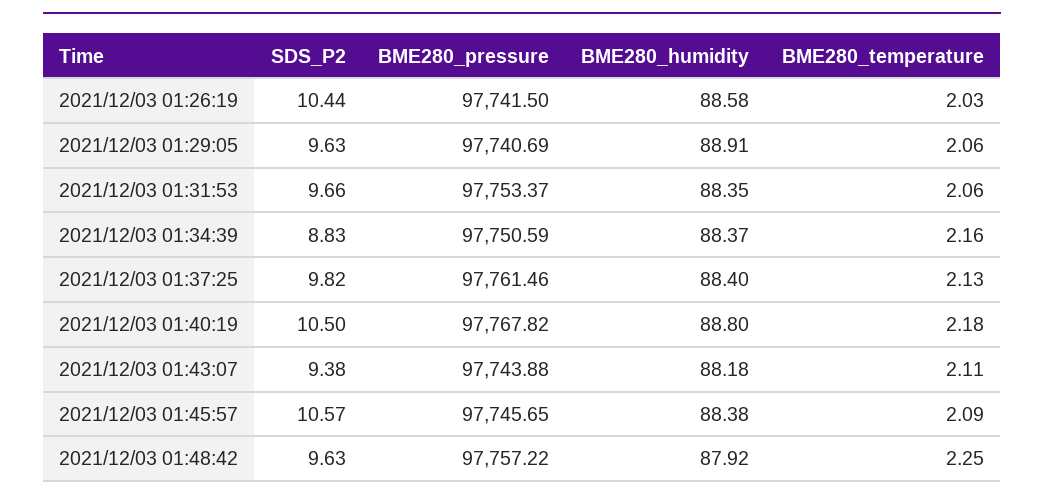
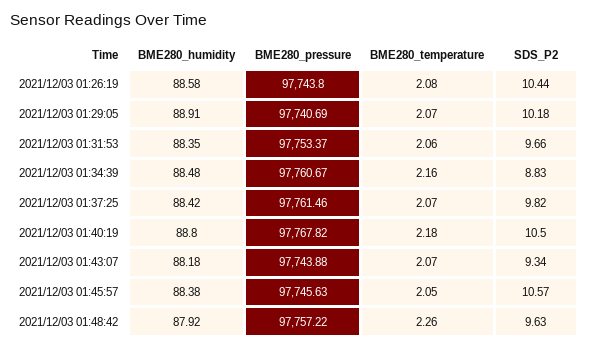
  {
    "SDS_P2": {
      "2021/12/03 01:26:19": 10.44,
-     "2021/12/03 01:29:05": 9.63,
+     "2021/12/03 01:29:05": 10.18,
      "2021/12/03 01:31:53": 9.66,
      "2021/12/03 01:34:39": 8.83,
      "2021/12/03 01:37:25": 9.82,
      "2021/12/03 01:40:19": 10.5,
-     "2021/12/03 01:43:07": 9.38,
+     "2021/12/03 01:43:07": 9.34,
      "2021/12/03 01:45:57": 10.57,
      "2021/12/03 01:48:42": 9.63
    },
    "BME280_pressure": {
-     "2021/12/03 01:26:19": 97741.5,
+     "2021/12/03 01:26:19": 97743.8,
      "2021/12/03 01:29:05": 97740.69,
      "2021/12/03 01:31:53": 97753.37,
-     "2021/12/03 01:34:39": 97750.59,
+     "2021/12/03 01:34:39": 97760.67,
      "2021/12/03 01:37:25": 97761.46,
      "2021/12/03 01:40:19": 97767.82,
      "2021/12/03 01:43:07": 97743.88,
-     "2021/12/03 01:45:57": 97745.65,
+     "2021/12/03 01:45:57": 97745.63,
      "2021/12/03 01:48:42": 97757.22
    },
    "BME280_humidity": {
      "2021/12/03 01:26:19": 88.58,
      "2021/12/03 01:29:05": 88.91,
      "2021/12/03 01:31:53": 88.35,
-     "2021/12/03 01:34:39": 88.37,
+     "2021/12/03 01:34:39": 88.48,
-     "2021/12/03 01:37:25": 88.4,
+     "2021/12/03 01:37:25": 88.42,
      "2021/12/03 01:40:19": 88.8,
      "2021/12/03 01:43:07": 88.18,
      "2021/12/03 01:45:57": 88.38,
      "2021/12/03 01:48:42": 87.92
    },
    "BME280_temperature": {
-     "2021/12/03 01:26:19": 2.03,
+     "2021/12/03 01:26:19": 2.08,
-     "2021/12/03 01:29:05": 2.06,
+     "2021/12/03 01:29:05": 2.07,
      "2021/12/03 01:31:53": 2.06,
      "2021/12/03 01:34:39": 2.16,
-     "2021/12/03 01:37:25": 2.13,
+     "2021/12/03 01:37:25": 2.07,
      "2021/12/03 01:40:19": 2.18,
-     "2021/12/03 01:43:07": 2.11,
+     "2021/12/03 01:43:07": 2.07,
-     "2021/12/03 01:45:57": 2.09,
+     "2021/12/03 01:45:57": 2.05,
-     "2021/12/03 01:48:42": 2.25
+     "2021/12/03 01:48:42": 2.26
    }
  }

